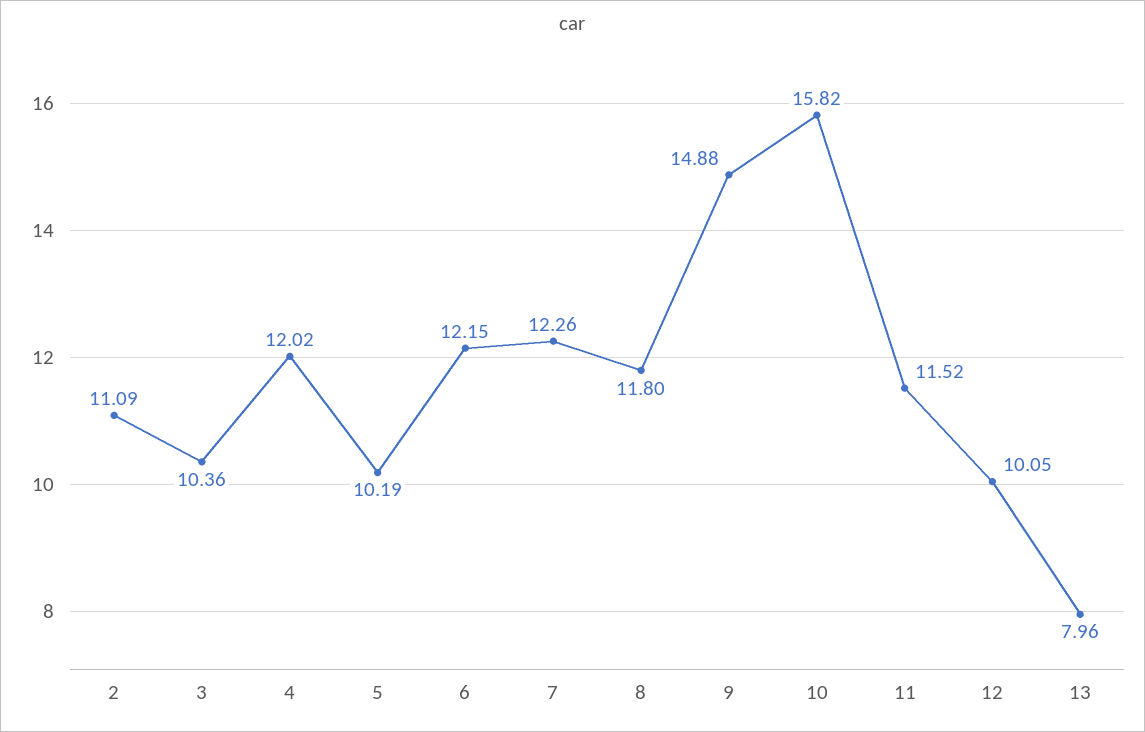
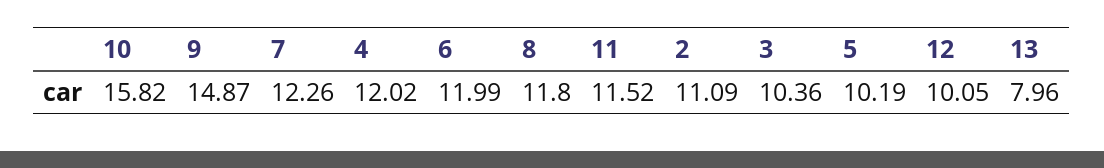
  {
    "2": 11.09,
    "3": 10.36,
    "4": 12.02,
    "5": 10.19,
-   "6": 12.15,
+   "6": 11.99,
    "7": 12.26,
    "8": 11.8,
-   "9": 14.88,
+   "9": 14.87,
    "10": 15.82,
    "11": 11.52,
    "12": 10.05,
    "13": 7.96
  }

